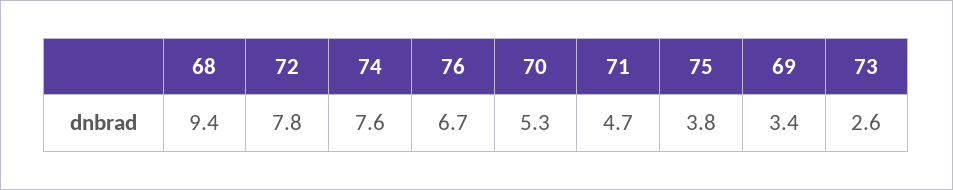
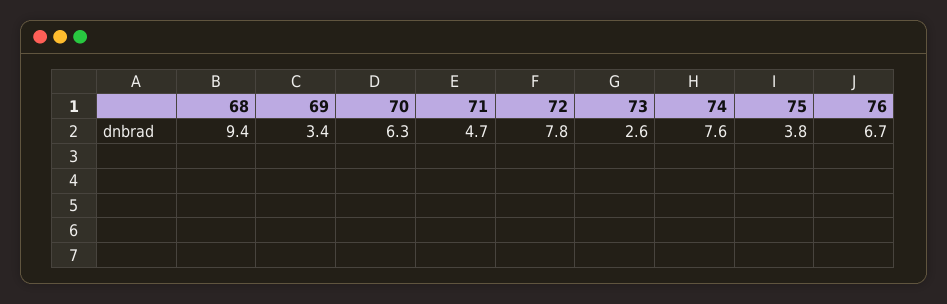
  {
    "68": 9.4,
    "72": 7.8,
    "74": 7.6,
    "76": 6.7,
-   "70": 5.3,
+   "70": 6.3,
    "71": 4.7,
    "75": 3.8,
    "69": 3.4,
    "73": 2.6
  }

